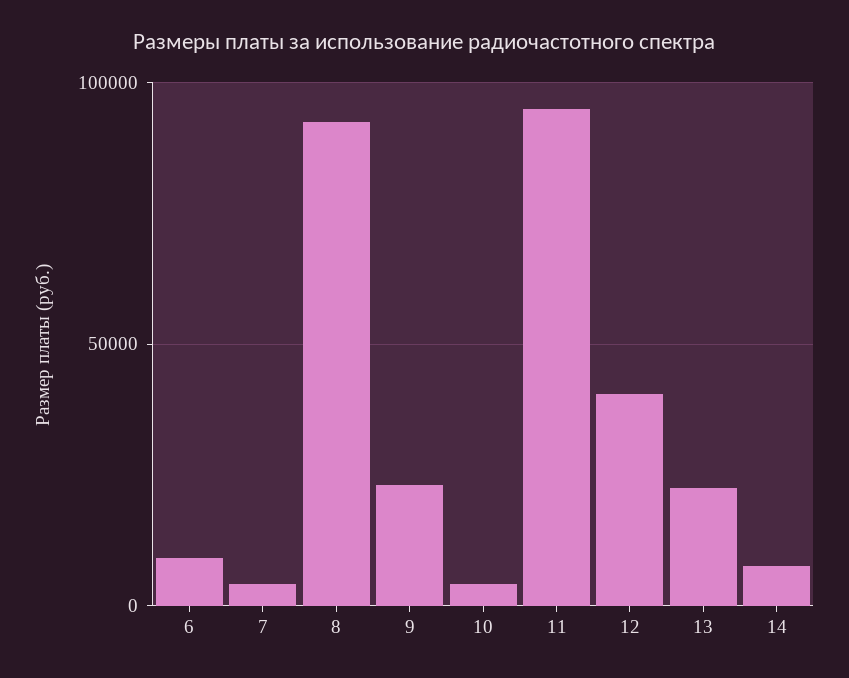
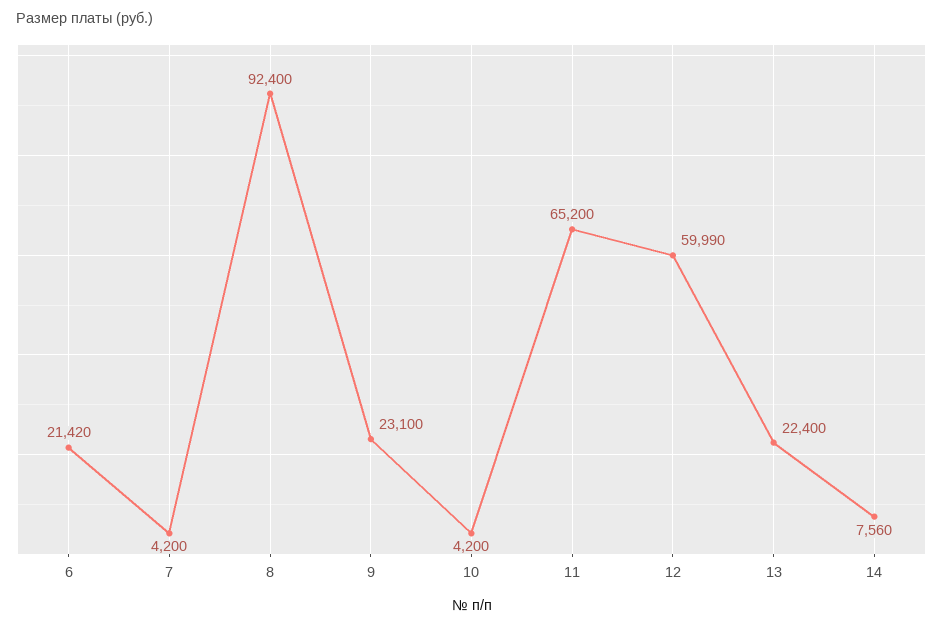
  {
-   "6": 10000,
+   "6": 21420,
    "7": 4200,
    "8": 92400,
    "9": 23100,
    "10": 4200,
-   "11": 95000,
+   "11": 65200,
-   "12": 40000,
+   "12": 59990,
    "13": 22400,
    "14": 7560
  }

